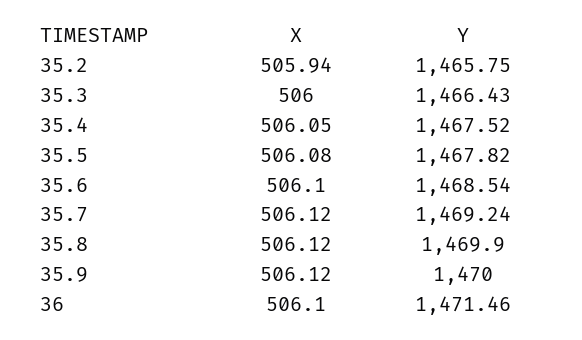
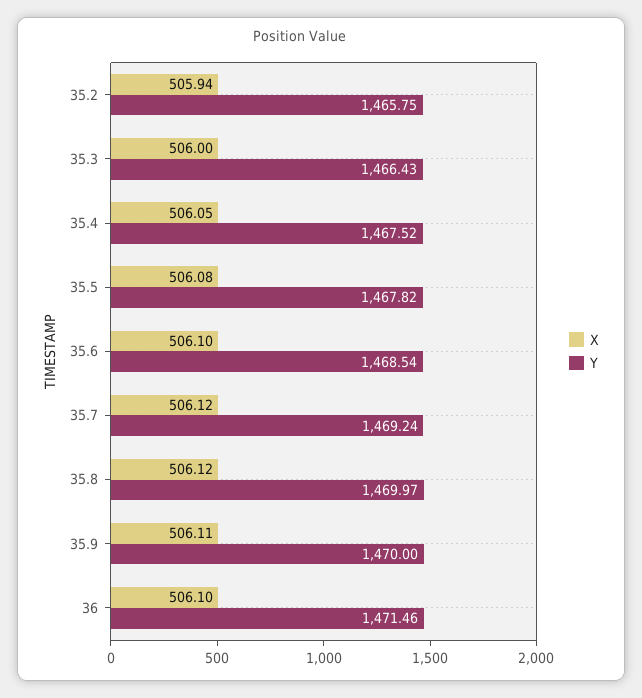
  {
    "X": {
      "35.2": 505.94,
      "35.3": 506,
      "35.4": 506.05,
      "35.5": 506.08,
      "35.6": 506.1,
      "35.7": 506.12,
      "35.8": 506.12,
-     "35.9": 506.12,
+     "35.9": 506.11,
      "36": 506.1
    },
    "Y": {
      "35.2": 1465.75,
      "35.3": 1466.43,
      "35.4": 1467.52,
      "35.5": 1467.82,
      "35.6": 1468.54,
      "35.7": 1469.24,
-     "35.8": 1469.9,
+     "35.8": 1469.97,
      "35.9": 1470,
      "36": 1471.46
    }
  }

